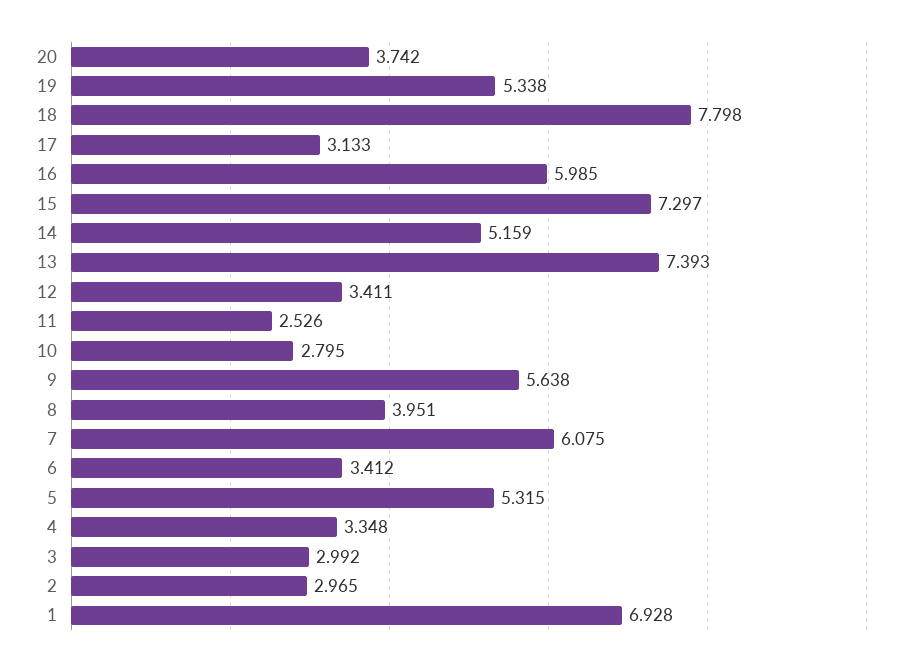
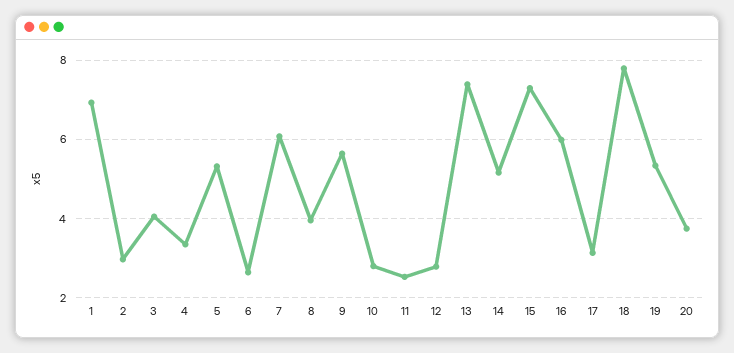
  {
    "20": 3.742,
    "19": 5.338,
    "18": 7.798,
    "17": 3.133,
    "16": 5.985,
    "15": 7.297,
    "14": 5.159,
    "13": 7.393,
-   "12": 3.411,
+   "12": 2.8,
    "11": 2.526,
    "10": 2.795,
    "9": 5.638,
    "8": 3.951,
    "7": 6.075,
-   "6": 3.412,
+   "6": 2.6,
    "5": 5.315,
    "4": 3.348,
-   "3": 2.992,
+   "3": 4,
    "2": 2.965,
    "1": 6.928
  }

